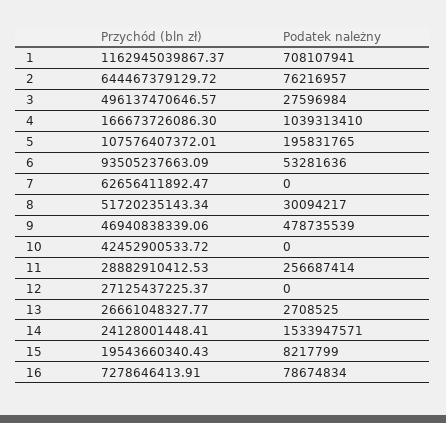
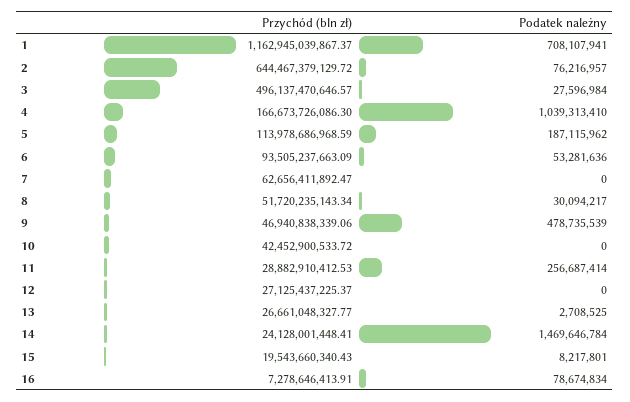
  {
    "Przychód (bln zł)": {
      "1": 1162945039867.37,
      "2": 644467379129.72,
      "3": 496137470646.57,
      "4": 166673726086.3,
-     "5": 107576407372.01,
+     "5": 113978686968.59,
      "6": 93505237663.09,
      "7": 62656411892.47,
      "8": 51720235143.34,
      "9": 46940838339.06,
      "10": 42452900533.72,
      "11": 28882910412.53,
      "12": 27125437225.37,
      "13": 26661048327.77,
      "14": 24128001448.41,
      "15": 19543660340.43,
      "16": 7278646413.91
    },
    "Podatek należny": {
      "1": 708107941,
      "2": 76216957,
      "3": 27596984,
      "4": 1039313410,
-     "5": 195831765,
+     "5": 187115962,
      "6": 53281636,
      "7": 0,
      "8": 30094217,
      "9": 478735539,
      "10": 0,
      "11": 256687414,
      "12": 0,
      "13": 2708525,
-     "14": 1533947571,
+     "14": 1469646784,
-     "15": 8217799,
+     "15": 8217801,
      "16": 78674834
    }
  }

